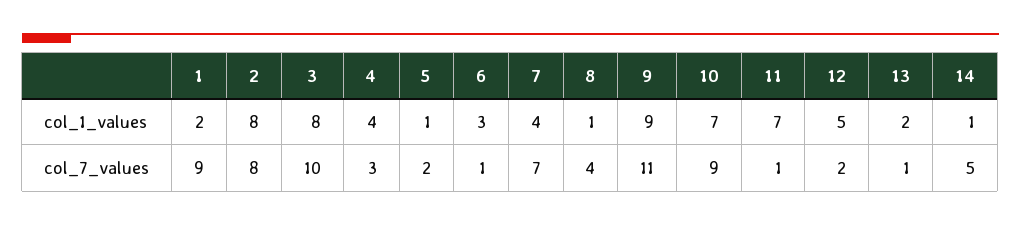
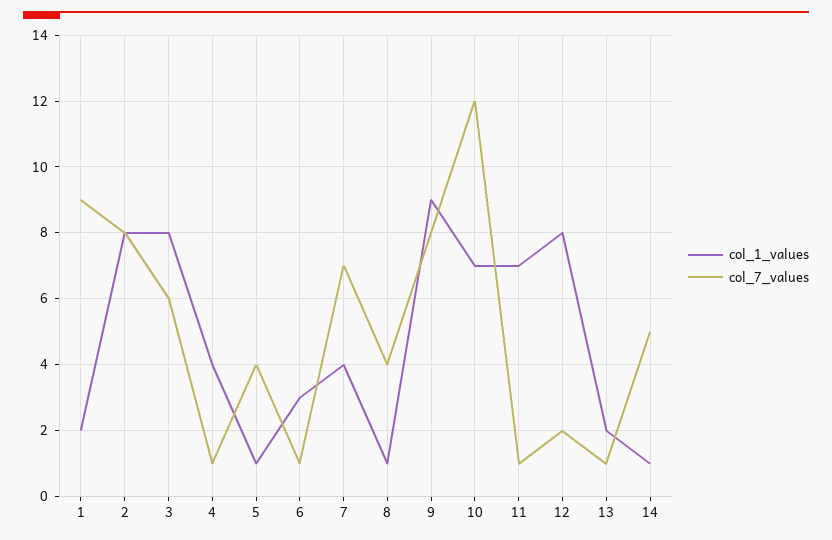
  {
    "col_1_values": {
      "1": 2,
      "2": 8,
      "3": 8,
      "4": 4,
      "5": 1,
      "6": 3,
      "7": 4,
      "8": 1,
      "9": 9,
      "10": 7,
      "11": 7,
-     "12": 5,
+     "12": 8,
      "13": 2,
      "14": 1
    },
    "col_7_values": {
      "1": 9,
      "2": 8,
-     "3": 10,
+     "3": 6,
-     "4": 3,
+     "4": 1,
-     "5": 2,
+     "5": 4,
      "6": 1,
      "7": 7,
      "8": 4,
-     "9": 11,
+     "9": 8,
-     "10": 9,
+     "10": 12,
      "11": 1,
      "12": 2,
      "13": 1,
      "14": 5
    }
  }

